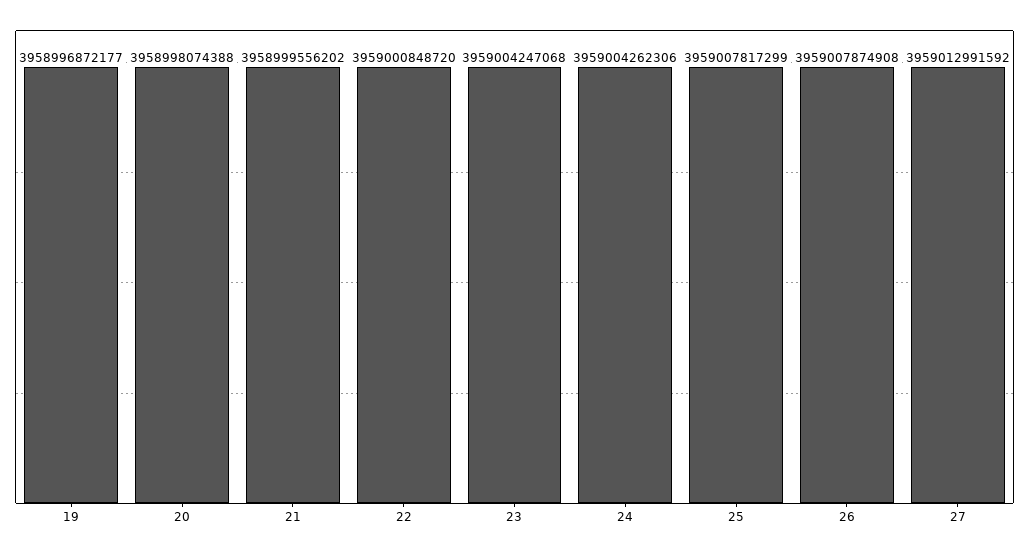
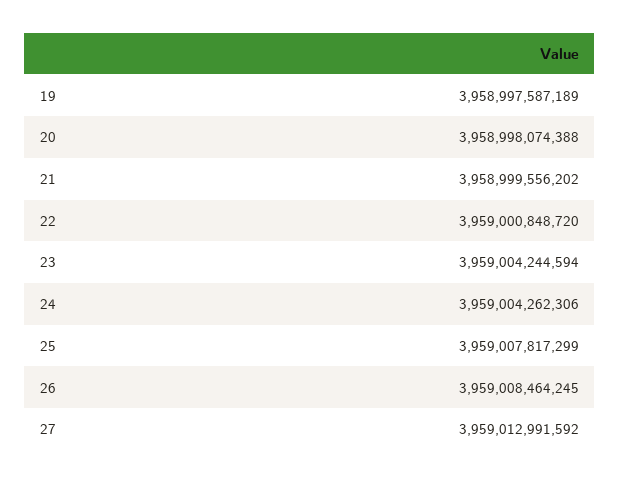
  {
-   "19": 3958996872177,
+   "19": 3958997587189,
    "20": 3958998074388,
    "21": 3958999556202,
    "22": 3959000848720,
-   "23": 3959004247068,
+   "23": 3959004244594,
    "24": 3959004262306,
    "25": 3959007817299,
-   "26": 3959007874908,
+   "26": 3959008464245,
    "27": 3959012991592
  }

